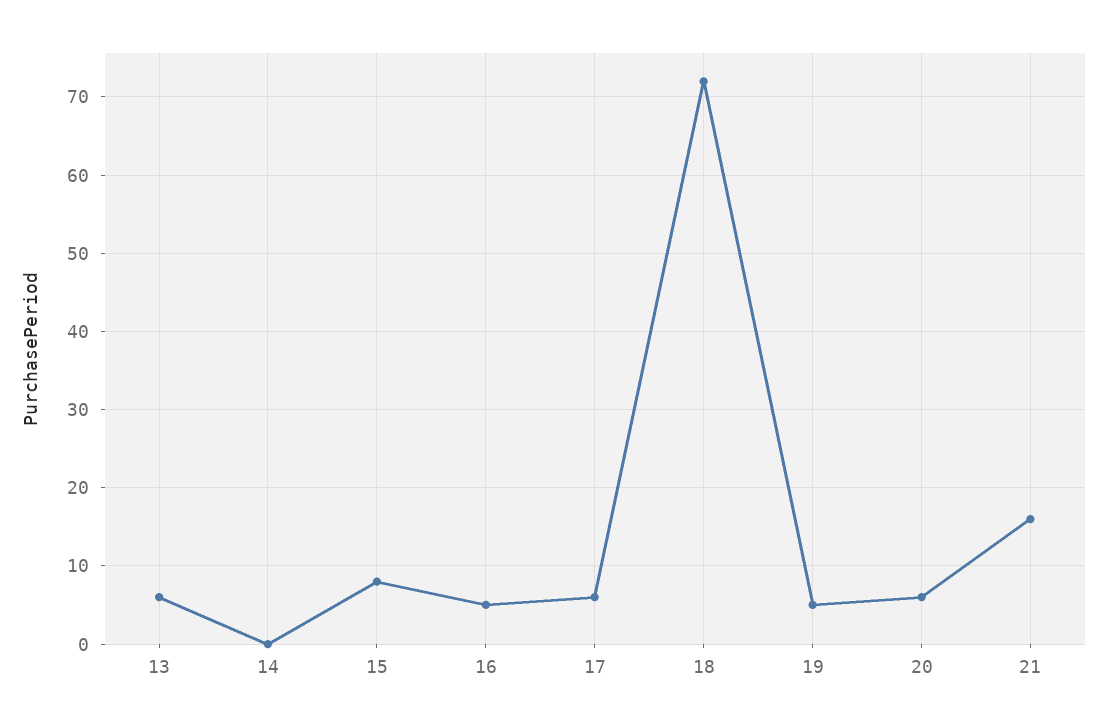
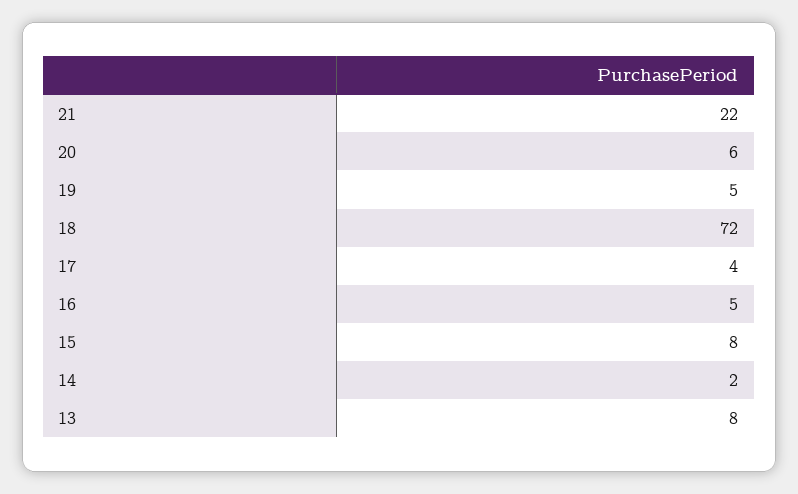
  {
-   "13": 6,
+   "13": 8,
-   "14": 0,
+   "14": 2,
    "15": 8,
    "16": 5,
-   "17": 6,
+   "17": 4,
    "18": 72,
    "19": 5,
    "20": 6,
-   "21": 16
+   "21": 22
  }

